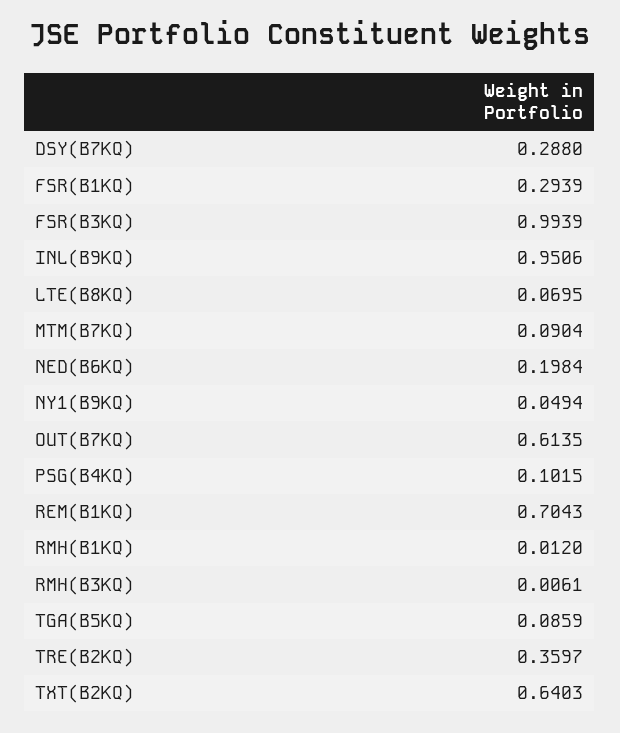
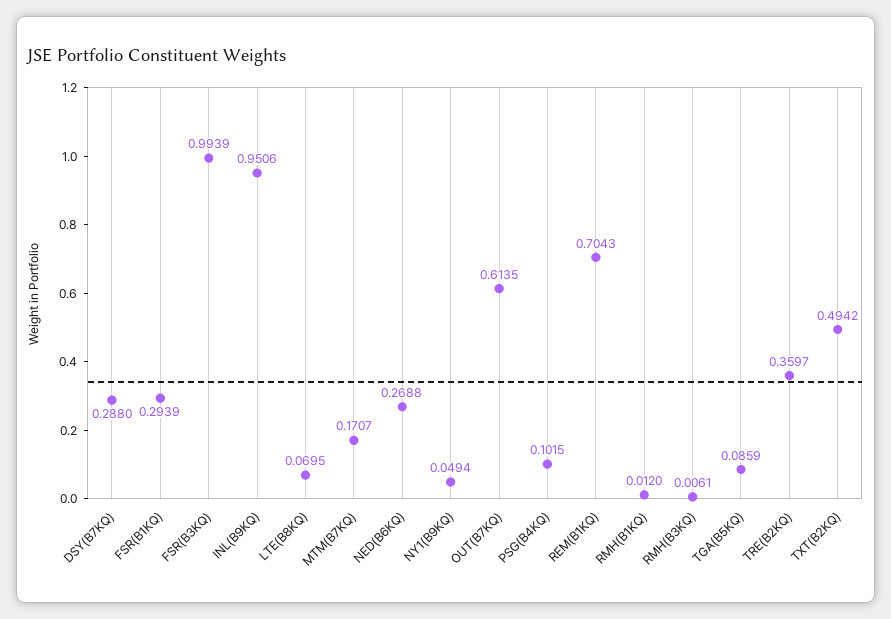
  {
    "DSY(B7KQ)": 0.288,
    "FSR(B1KQ)": 0.2939,
    "FSR(B3KQ)": 0.9939,
    "INL(B9KQ)": 0.9506,
    "LTE(B8KQ)": 0.0695,
-   "MTM(B7KQ)": 0.0904,
+   "MTM(B7KQ)": 0.1707,
-   "NED(B6KQ)": 0.1984,
+   "NED(B6KQ)": 0.2688,
    "NY1(B9KQ)": 0.0494,
    "OUT(B7KQ)": 0.6135,
    "PSG(B4KQ)": 0.1015,
    "REM(B1KQ)": 0.7043,
    "RMH(B1KQ)": 0.012,
    "RMH(B3KQ)": 0.0061,
    "TGA(B5KQ)": 0.0859,
    "TRE(B2KQ)": 0.3597,
-   "TXT(B2KQ)": 0.6403
+   "TXT(B2KQ)": 0.4942
  }

